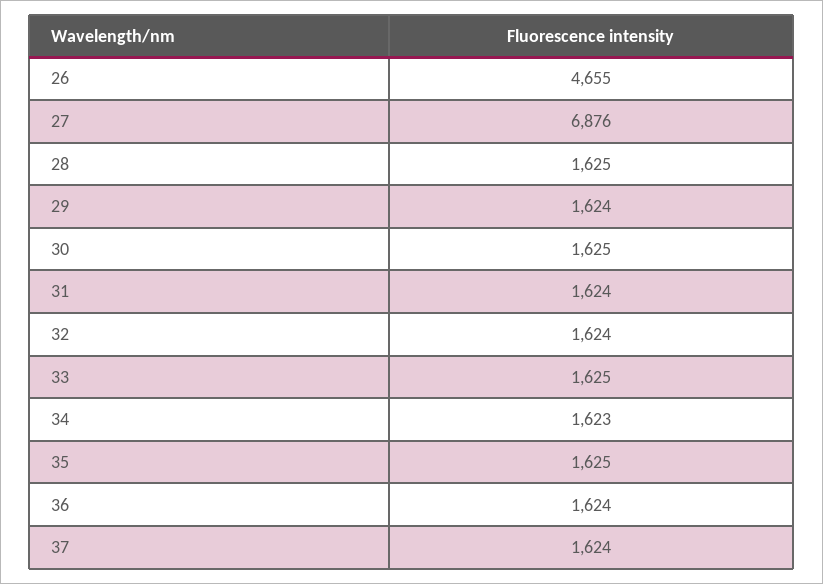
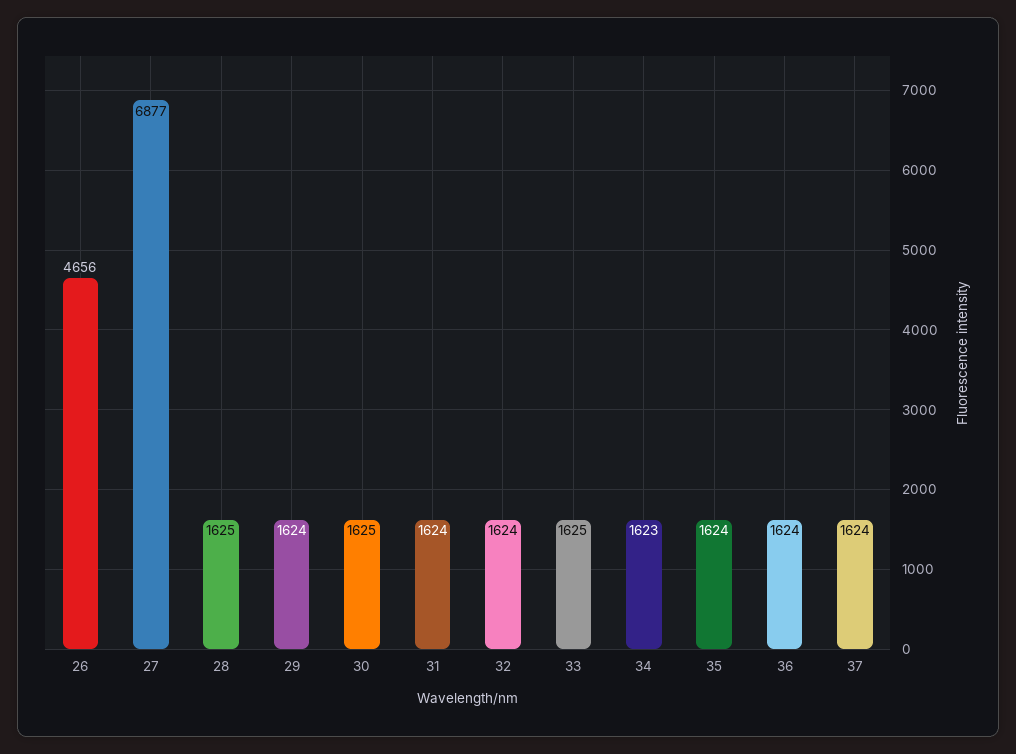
  {
-   "26": 4655,
+   "26": 4656,
-   "27": 6876,
+   "27": 6877,
    "28": 1625,
    "29": 1624,
    "30": 1625,
    "31": 1624,
    "32": 1624,
    "33": 1625,
    "34": 1623,
-   "35": 1625,
+   "35": 1624,
    "36": 1624,
    "37": 1624
  }

